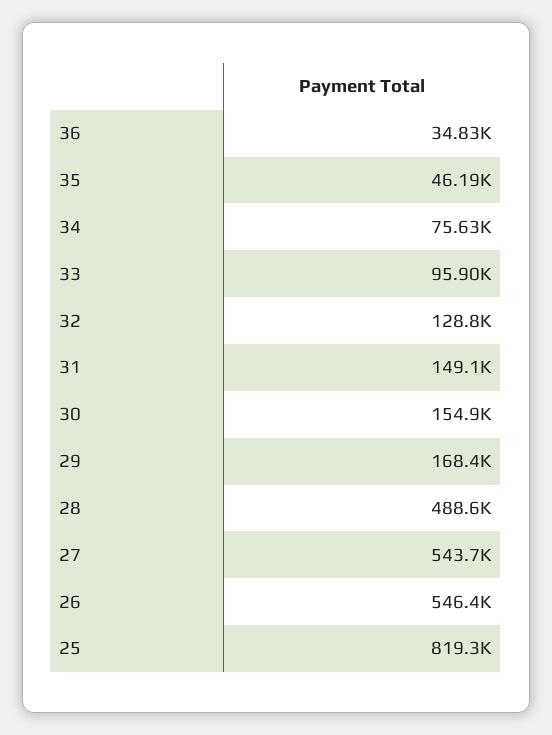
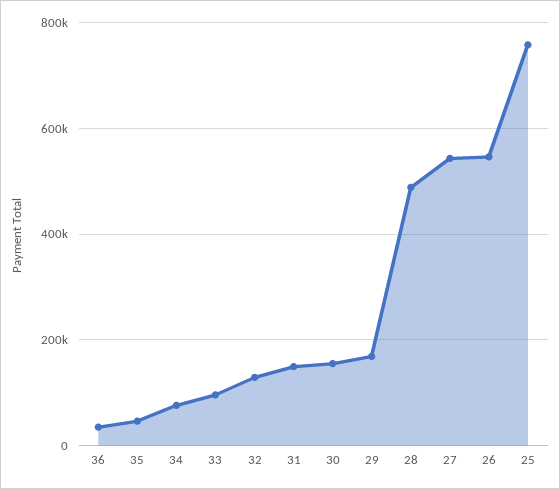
  {
    "36": 34830,
    "35": 46190,
    "34": 75630,
    "33": 95900,
    "32": 128800,
    "31": 149100,
    "30": 154900,
    "29": 168400,
    "28": 488600,
    "27": 543700,
    "26": 546400,
-   "25": 819300
+   "25": 760000
  }

